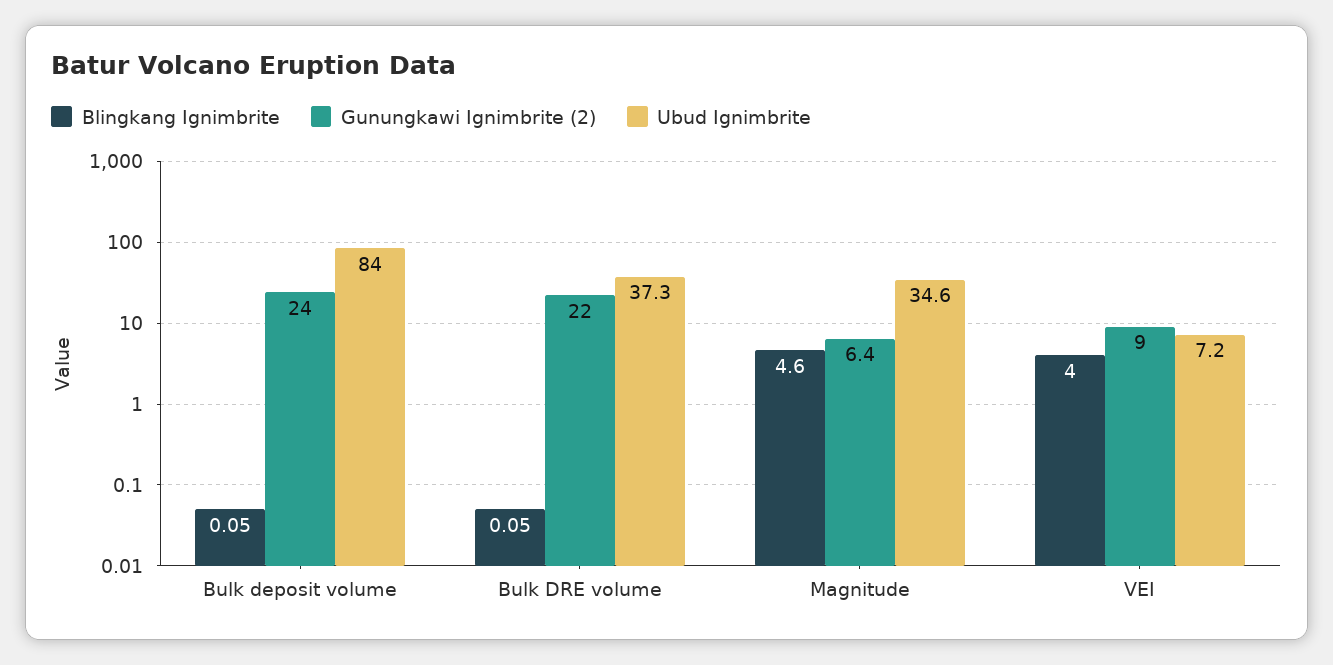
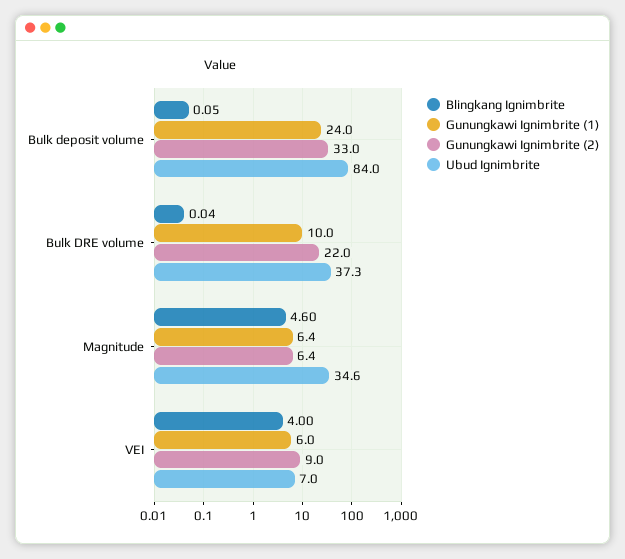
  {
    "Blingkang Ignimbrite": {
      "Bulk deposit volume": 0.05,
-     "Bulk DRE volume": 0.05,
+     "Bulk DRE volume": 0.04,
      "Magnitude": 4.6,
      "VEI": 4
    },
    "Gunungkawi Ignimbrite (2)": {
-     "Bulk deposit volume": 24,
+     "Bulk deposit volume": 33,
      "Bulk DRE volume": 22,
      "Magnitude": 6.4,
      "VEI": 9
    },
    "Ubud Ignimbrite": {
      "Bulk deposit volume": 84,
      "Bulk DRE volume": 37.3,
      "Magnitude": 34.6,
-     "VEI": 7.2
+     "VEI": 7
-   }
+   },
+   "Gunungkawi Ignimbrite (1)": {
+     "Bulk deposit volume": 24,
+     "Bulk DRE volume": 10,
+     "Magnitude": 6.4,
+     "VEI": 6
+   }
  }

